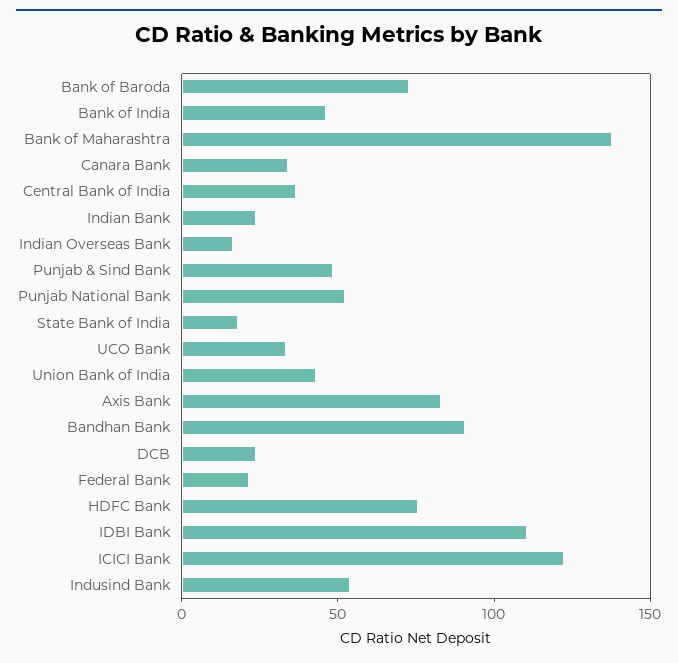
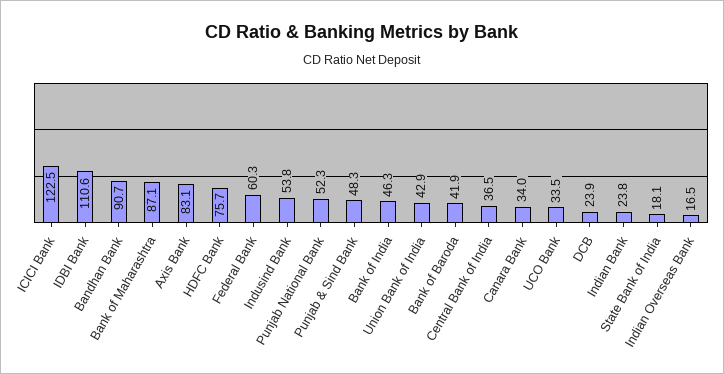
  {
-   "Bank of Baroda": 70,
+   "Bank of Baroda": 41.9,
    "Bank of India": 46.3,
-   "Bank of Maharashtra": 140,
+   "Bank of Maharashtra": 87.1,
    "Canara Bank": 34,
    "Central Bank of India": 36.5,
    "Indian Bank": 23.8,
    "Indian Overseas Bank": 16.5,
    "Punjab & Sind Bank": 48.3,
    "Punjab National Bank": 52.3,
    "State Bank of India": 18.1,
    "UCO Bank": 33.5,
    "Union Bank of India": 42.9,
    "Axis Bank": 83.1,
    "Bandhan Bank": 90.7,
    "DCB": 23.9,
-   "Federal Bank": 20,
+   "Federal Bank": 60.3,
    "HDFC Bank": 75.7,
    "IDBI Bank": 110.6,
    "ICICI Bank": 122.5,
    "Indusind Bank": 53.8
  }

